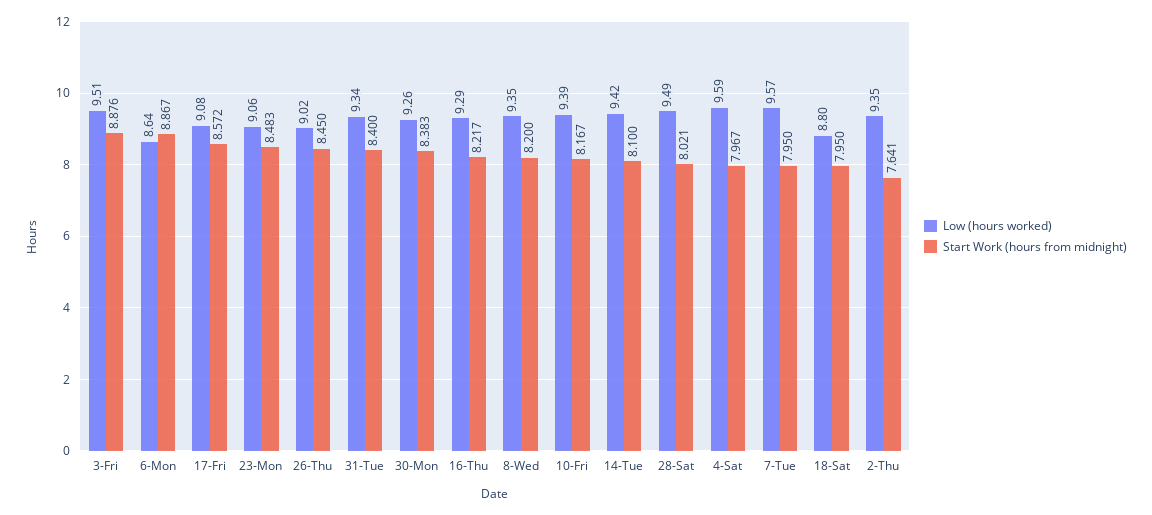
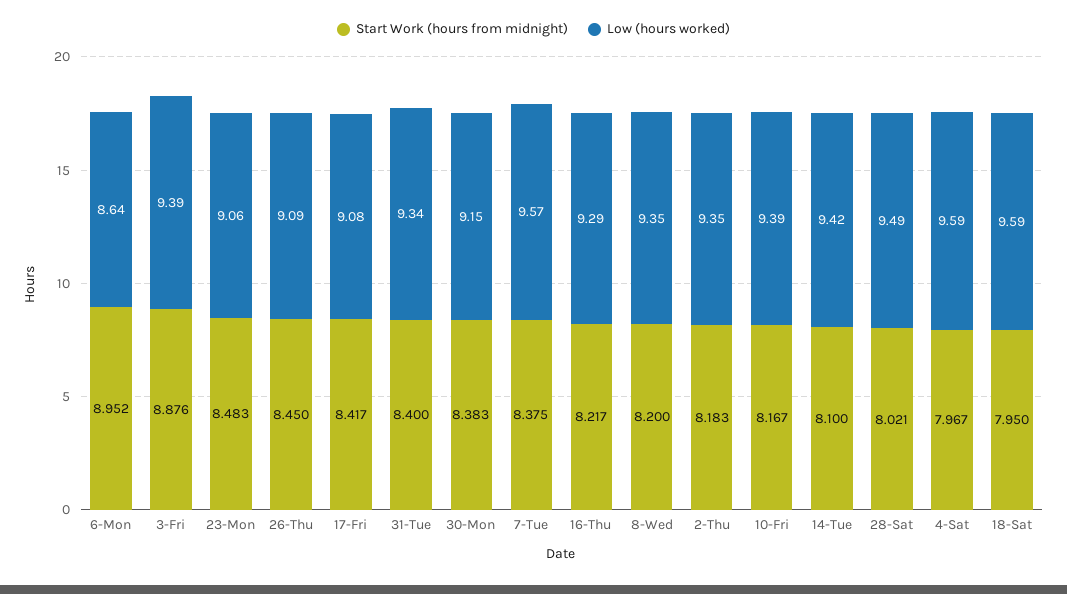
  {
    "Low (hours worked)": {
-     "3-Fri": 9.51,
+     "3-Fri": 9.39,
      "6-Mon": 8.64,
      "17-Fri": 9.08,
      "23-Mon": 9.06,
-     "26-Thu": 9.02,
+     "26-Thu": 9.09,
      "31-Tue": 9.34,
-     "30-Mon": 9.26,
+     "30-Mon": 9.15,
      "16-Thu": 9.29,
      "8-Wed": 9.35,
      "10-Fri": 9.39,
      "14-Tue": 9.42,
      "28-Sat": 9.49,
      "4-Sat": 9.59,
      "7-Tue": 9.57,
-     "18-Sat": 8.8,
+     "18-Sat": 9.59,
      "2-Thu": 9.35
    },
    "Start Work (hours from midnight)": {
      "3-Fri": 8.876,
-     "6-Mon": 8.867,
+     "6-Mon": 8.952,
-     "17-Fri": 8.572,
+     "17-Fri": 8.417,
      "23-Mon": 8.483,
      "26-Thu": 8.45,
      "31-Tue": 8.4,
      "30-Mon": 8.383,
      "16-Thu": 8.217,
      "8-Wed": 8.2,
      "10-Fri": 8.167,
      "14-Tue": 8.1,
      "28-Sat": 8.021,
      "4-Sat": 7.967,
-     "7-Tue": 7.95,
+     "7-Tue": 8.375,
      "18-Sat": 7.95,
-     "2-Thu": 7.641
+     "2-Thu": 8.183
    }
  }

